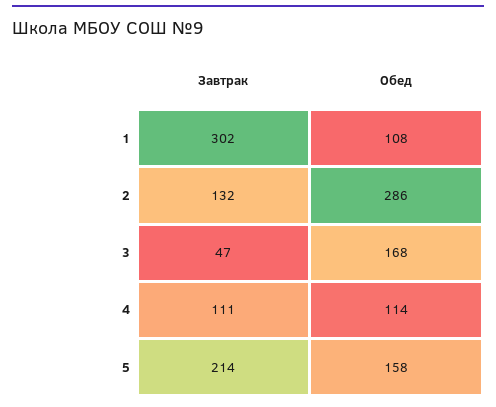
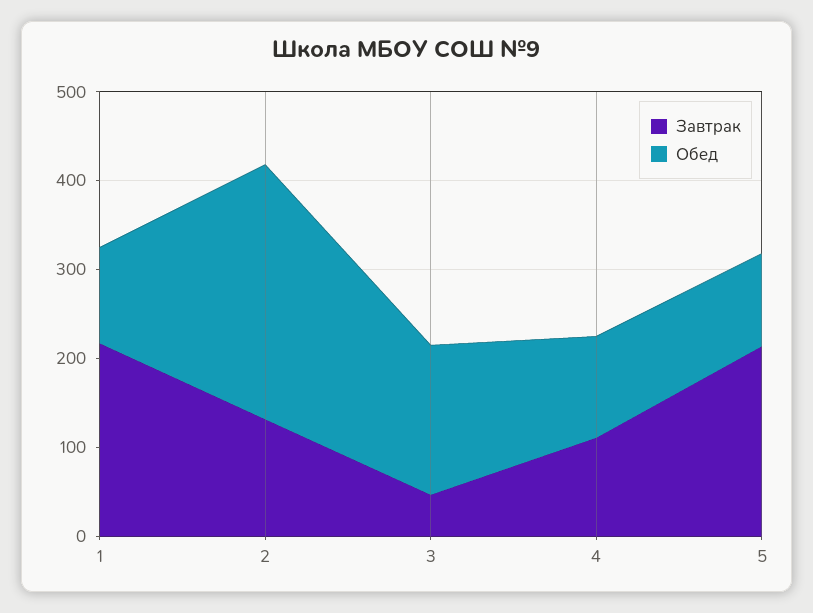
  {
    "Завтрак": {
-     "1": 302,
+     "1": 220,
      "2": 132,
      "3": 47,
      "4": 111,
      "5": 214
    },
    "Обед": {
      "1": 108,
      "2": 286,
      "3": 168,
      "4": 114,
-     "5": 158
+     "5": 100
    }
  }

